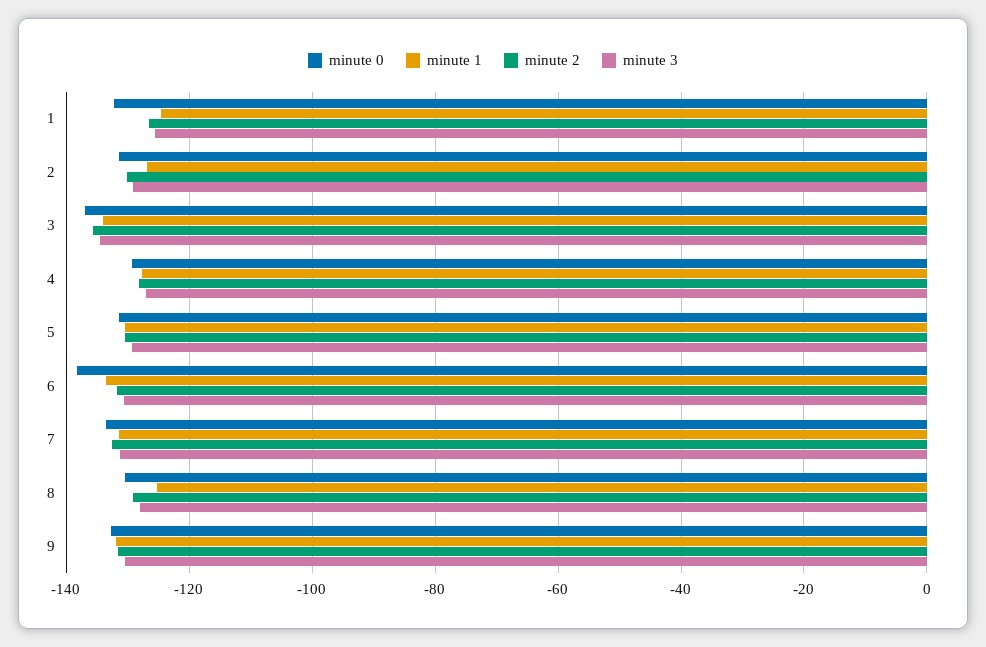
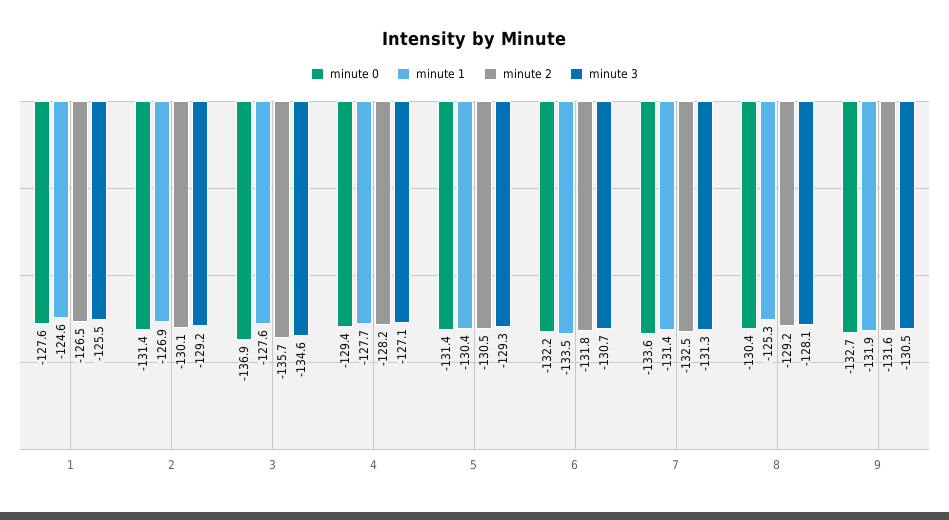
  {
    "minute 0": {
-     "1": -132,
+     "1": -127.6,
      "2": -131.4,
      "3": -136.9,
      "4": -129.4,
      "5": -131.4,
-     "6": -138,
+     "6": -132.2,
      "7": -133.6,
      "8": -130.4,
      "9": -132.7
    },
    "minute 1": {
      "1": -124.6,
      "2": -126.9,
-     "3": -134,
+     "3": -127.6,
      "4": -127.7,
      "5": -130.4,
      "6": -133.5,
      "7": -131.4,
      "8": -125.3,
      "9": -131.9
    },
    "minute 2": {
      "1": -126.5,
      "2": -130.1,
      "3": -135.7,
      "4": -128.2,
      "5": -130.5,
      "6": -131.8,
      "7": -132.5,
      "8": -129.2,
      "9": -131.6
    },
    "minute 3": {
      "1": -125.5,
      "2": -129.2,
      "3": -134.6,
      "4": -127.1,
      "5": -129.3,
      "6": -130.7,
      "7": -131.3,
      "8": -128.1,
      "9": -130.5
    }
  }

